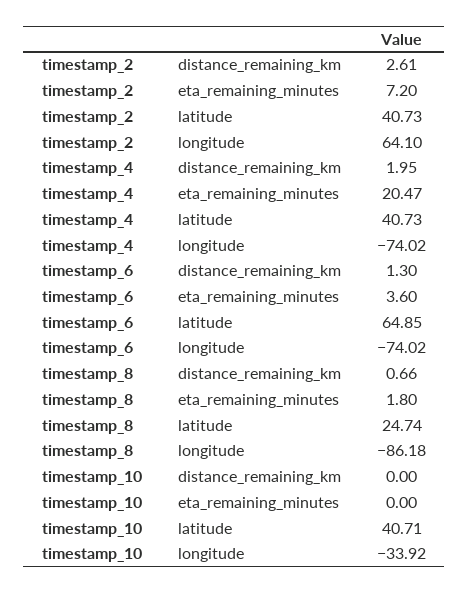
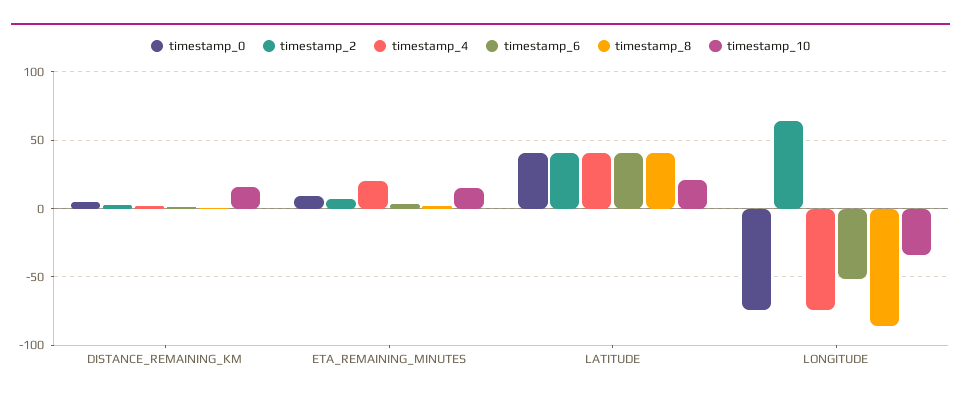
  {
    "timestamp_2": {
      "distance_remaining_km": 2.61,
      "eta_remaining_minutes": 7.2,
      "latitude": 40.73,
      "longitude": 64.1
    },
    "timestamp_4": {
      "distance_remaining_km": 1.95,
      "eta_remaining_minutes": 20.47,
      "latitude": 40.73,
      "longitude": -74.02
    },
    "timestamp_6": {
      "distance_remaining_km": 1.3,
      "eta_remaining_minutes": 3.6,
-     "latitude": 64.85,
+     "latitude": 40,
-     "longitude": -74.02
+     "longitude": -50
    },
    "timestamp_8": {
      "distance_remaining_km": 0.66,
      "eta_remaining_minutes": 1.8,
-     "latitude": 24.74,
+     "latitude": 40,
      "longitude": -86.18
    },
    "timestamp_10": {
-     "distance_remaining_km": 0,
+     "distance_remaining_km": 15,
-     "eta_remaining_minutes": 0,
+     "eta_remaining_minutes": 15,
-     "latitude": 40.71,
+     "latitude": 20,
      "longitude": -33.92
-   }
+   },
+   "timestamp_0": {
+     "distance_remaining_km": 5,
+     "eta_remaining_minutes": 10,
+     "latitude": 40,
+     "longitude": -75
+   }
  }

